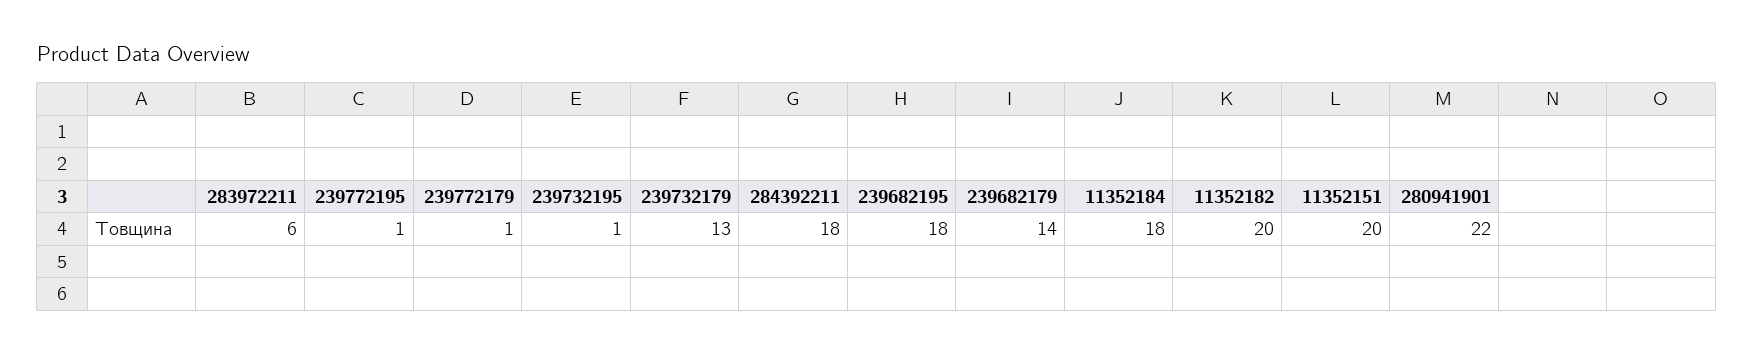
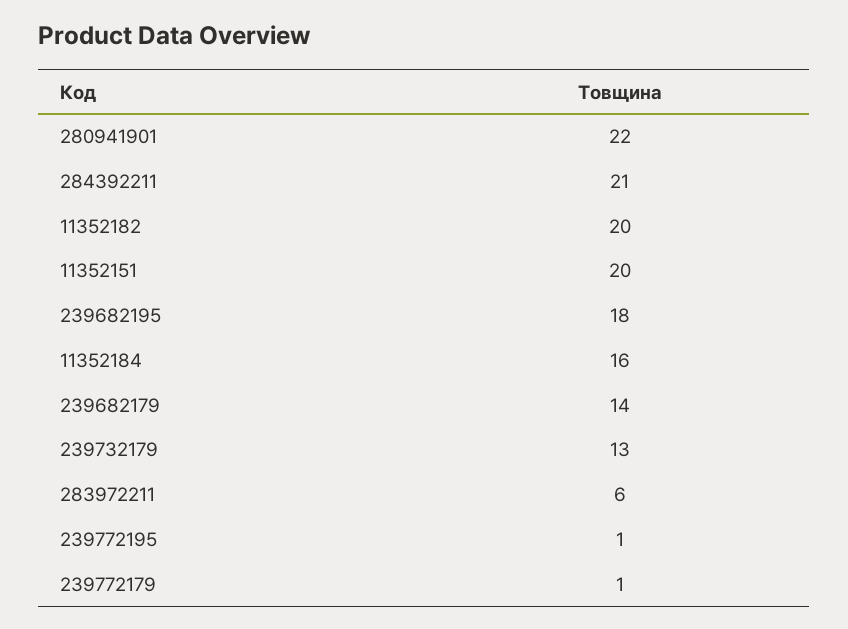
  {
    "283972211": 6,
    "239772195": 1,
    "239772179": 1,
-   "239732195": 1,
    "239732179": 13,
-   "284392211": 18,
+   "284392211": 21,
    "239682195": 18,
    "239682179": 14,
-   "11352184": 18,
+   "11352184": 16,
    "11352182": 20,
    "11352151": 20,
    "280941901": 22
  }

